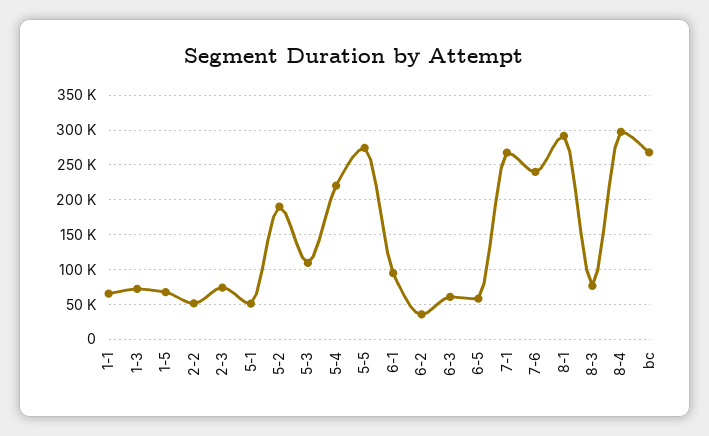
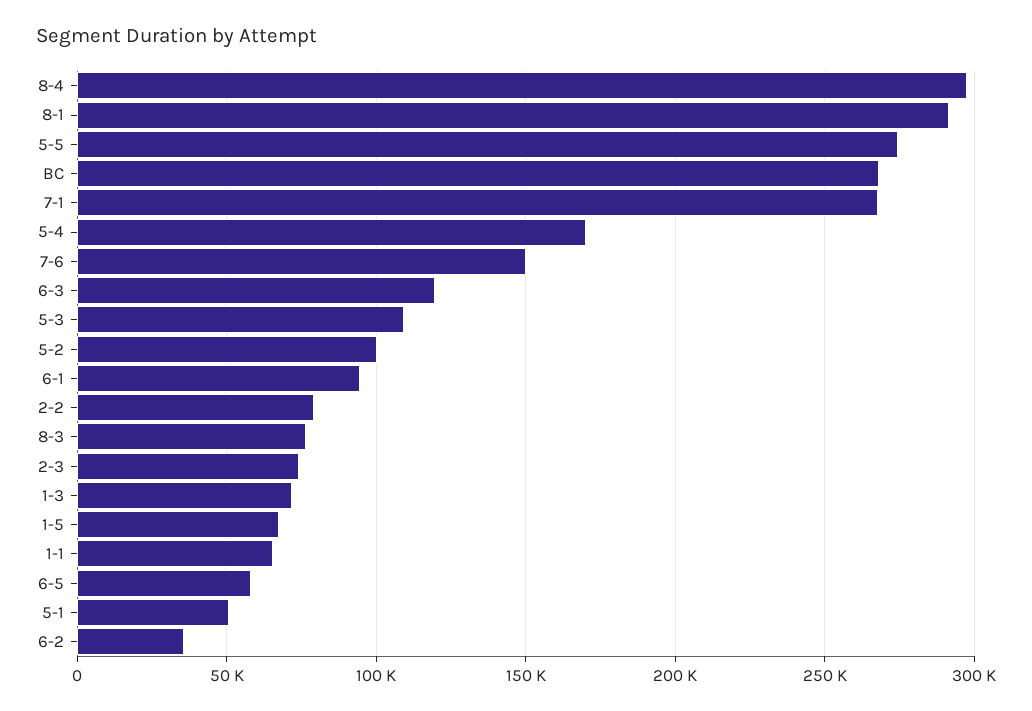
  {
    "1-1": 65000,
    "1-3": 70000,
    "1-5": 65000,
-   "2-2": 50000,
+   "2-2": 80000,
    "2-3": 75000,
    "5-1": 50000,
-   "5-2": 190000,
+   "5-2": 100000,
    "5-3": 110000,
-   "5-4": 220000,
+   "5-4": 170000,
    "5-5": 275000,
    "6-1": 95000,
    "6-2": 35000,
-   "6-3": 60000,
+   "6-3": 120000,
    "6-5": 60000,
    "7-1": 270000,
-   "7-6": 240000,
+   "7-6": 150000,
    "8-1": 290000,
    "8-3": 75000,
    "8-4": 300000,
    "bc": 270000
  }

